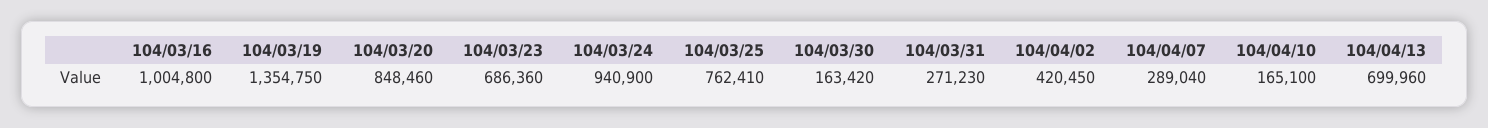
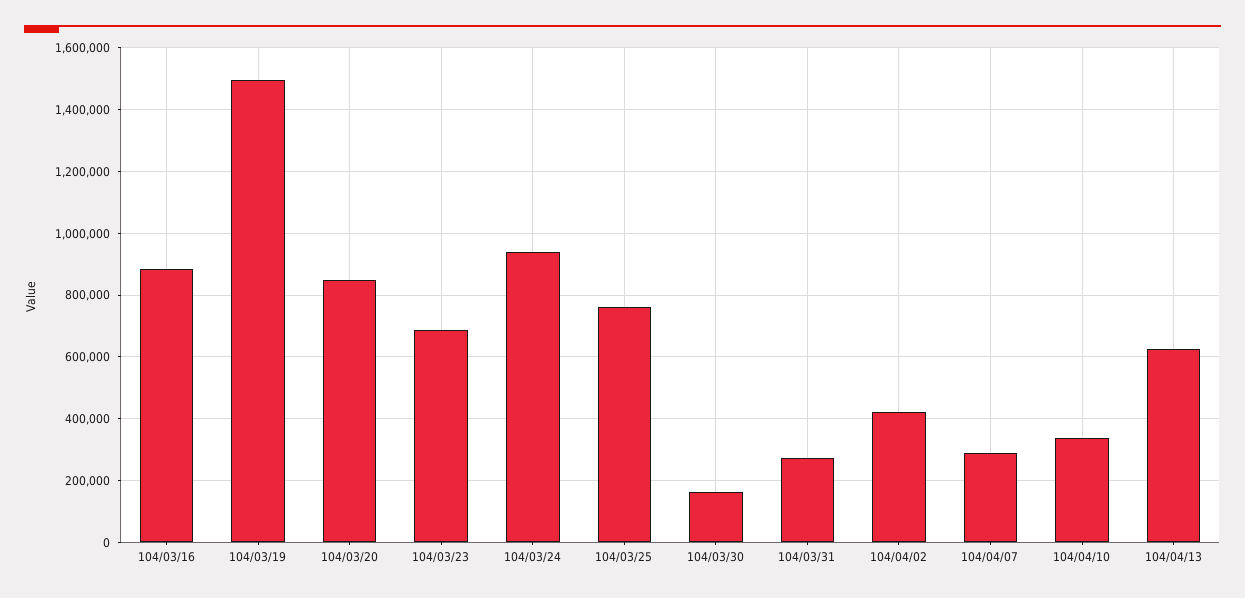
  {
-   "104/03/16": 1004800,
+   "104/03/16": 880000,
-   "104/03/19": 1354750,
+   "104/03/19": 1500000,
    "104/03/20": 848460,
    "104/03/23": 686360,
    "104/03/24": 940900,
    "104/03/25": 762410,
    "104/03/30": 163420,
    "104/03/31": 271230,
    "104/04/02": 420450,
    "104/04/07": 289040,
-   "104/04/10": 165100,
+   "104/04/10": 340000,
-   "104/04/13": 699960
+   "104/04/13": 620000
  }

